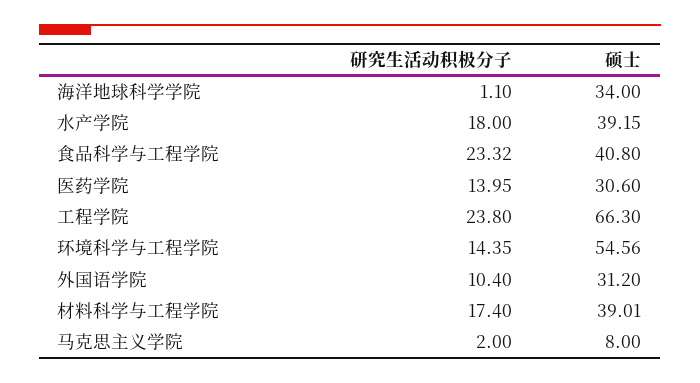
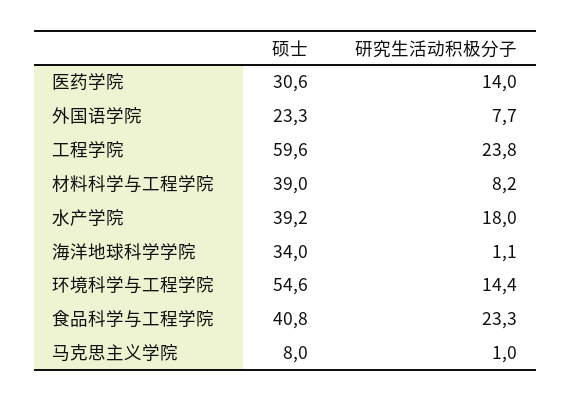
  {
    "研究生活动积极分子": {
      "海洋地球科学学院": 1.1,
      "水产学院": 18,
      "食品科学与工程学院": 23.32,
      "医药学院": 13.95,
      "工程学院": 23.8,
      "环境科学与工程学院": 14.35,
-     "外国语学院": 10.4,
+     "外国语学院": 7.7,
-     "材料科学与工程学院": 17.4,
+     "材料科学与工程学院": 8.2,
-     "马克思主义学院": 2
+     "马克思主义学院": 1
    },
    "硕士": {
      "海洋地球科学学院": 34,
      "水产学院": 39.15,
      "食品科学与工程学院": 40.8,
      "医药学院": 30.6,
-     "工程学院": 66.3,
+     "工程学院": 59.6,
      "环境科学与工程学院": 54.56,
-     "外国语学院": 31.2,
+     "外国语学院": 23.3,
      "材料科学与工程学院": 39.01,
      "马克思主义学院": 8
    }
  }

